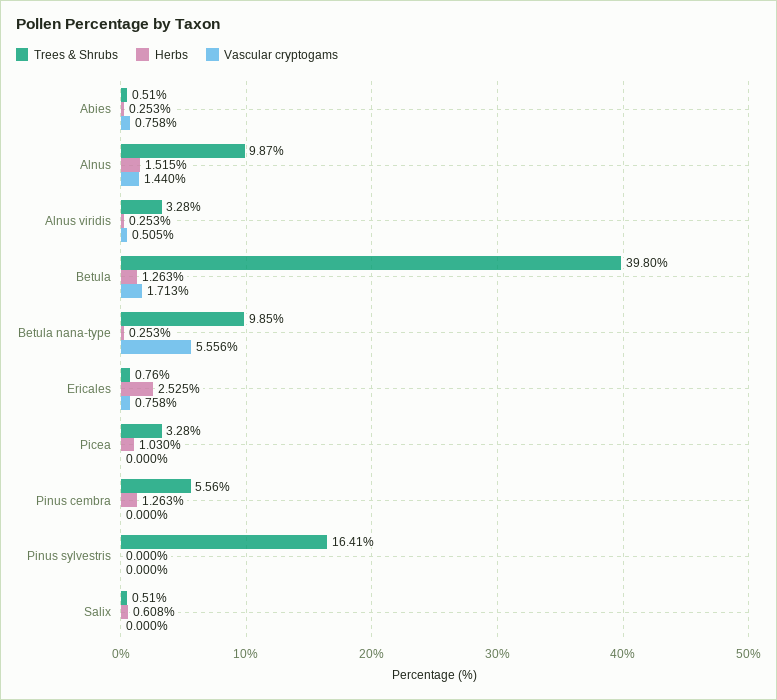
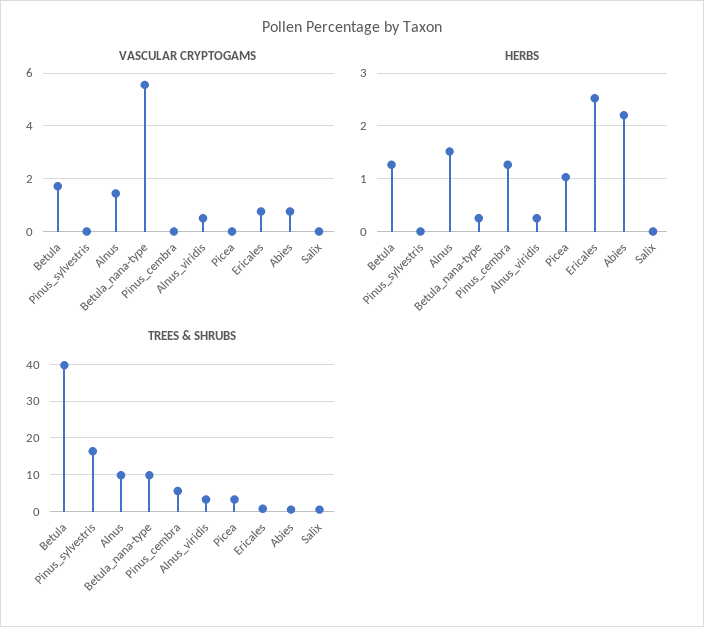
  {
    "Trees & Shrubs": {
      "Abies": 0.51,
      "Alnus": 9.87,
      "Alnus viridis": 3.28,
      "Betula": 39.8,
      "Betula nana-type": 9.85,
      "Ericales": 0.76,
      "Picea": 3.28,
      "Pinus cembra": 5.56,
      "Pinus sylvestris": 16.41,
      "Salix": 0.51
    },
    "Herbs": {
-     "Abies": 0.253,
+     "Abies": 2.2,
      "Alnus": 1.515,
      "Alnus viridis": 0.253,
      "Betula": 1.263,
      "Betula nana-type": 0.253,
      "Ericales": 2.525,
      "Picea": 1.03,
      "Pinus cembra": 1.263,
      "Pinus sylvestris": 0,
-     "Salix": 0.608
+     "Salix": 0
    },
    "Vascular cryptogams": {
      "Abies": 0.758,
      "Alnus": 1.44,
      "Alnus viridis": 0.505,
      "Betula": 1.713,
      "Betula nana-type": 5.556,
      "Ericales": 0.758,
      "Picea": 0,
      "Pinus cembra": 0,
      "Pinus sylvestris": 0,
      "Salix": 0
    }
  }

